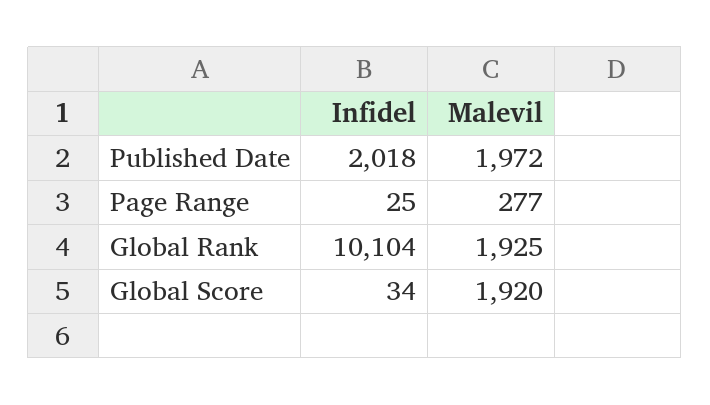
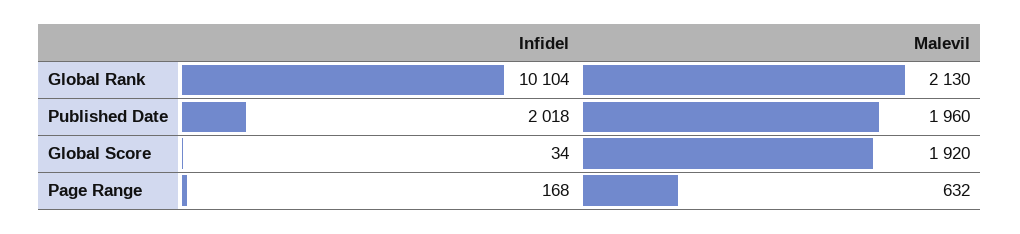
  {
    "Infidel": {
      "Published Date": 2018,
-     "Page Range": 25,
+     "Page Range": 168,
      "Global Rank": 10104,
      "Global Score": 34
    },
    "Malevil": {
-     "Published Date": 1972,
+     "Published Date": 1960,
-     "Page Range": 277,
+     "Page Range": 632,
-     "Global Rank": 1925,
+     "Global Rank": 2130,
      "Global Score": 1920
    }
  }

